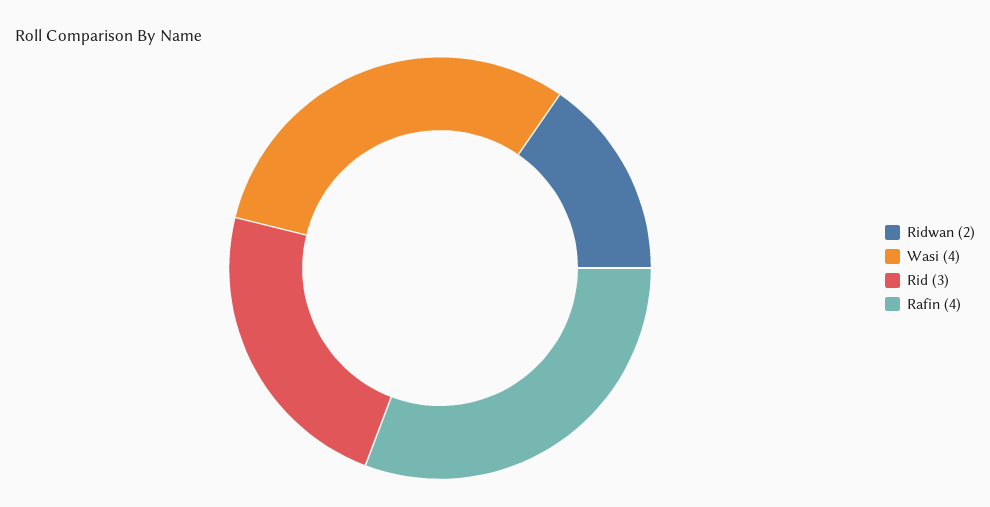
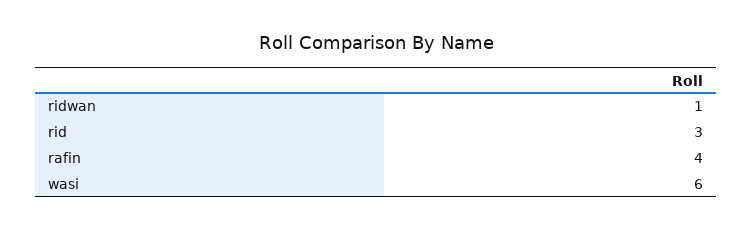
  {
-   "Ridwan": 2,
+   "Ridwan": 1,
-   "Wasi": 4,
+   "Wasi": 6,
    "Rid": 3,
    "Rafin": 4
  }

